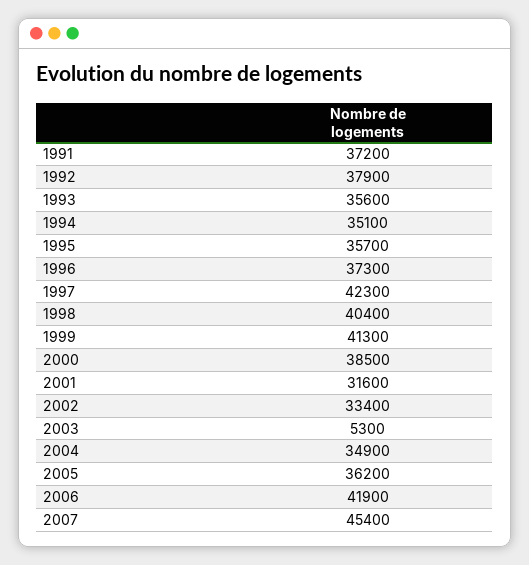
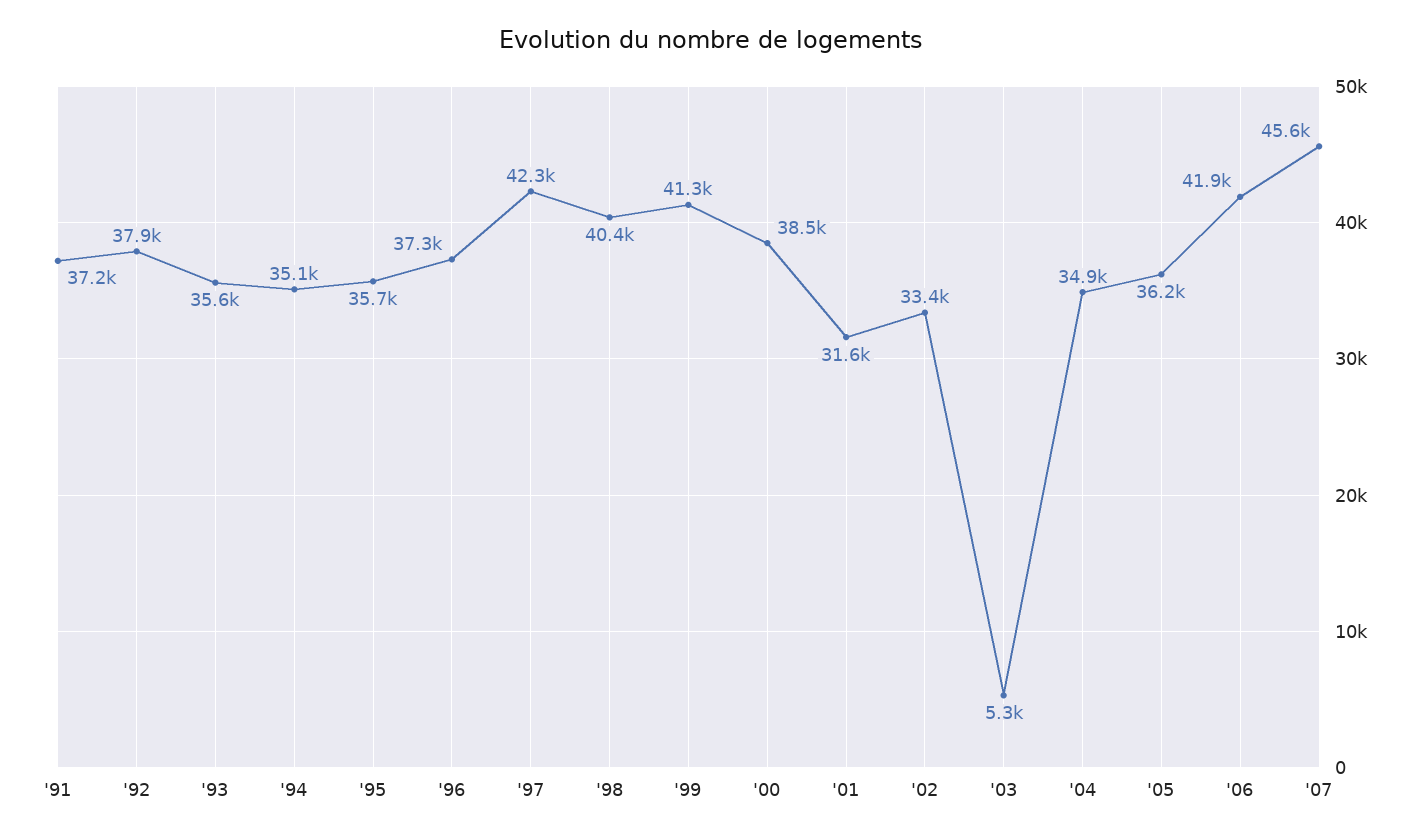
  {
    "1991": 37200,
    "1992": 37900,
    "1993": 35600,
    "1994": 35100,
    "1995": 35700,
    "1996": 37300,
    "1997": 42300,
    "1998": 40400,
    "1999": 41300,
    "2000": 38500,
    "2001": 31600,
    "2002": 33400,
    "2003": 5300,
    "2004": 34900,
    "2005": 36200,
    "2006": 41900,
-   "2007": 45400
+   "2007": 45600
  }

